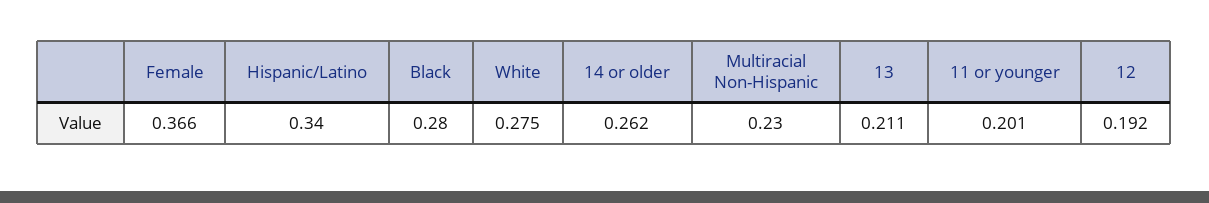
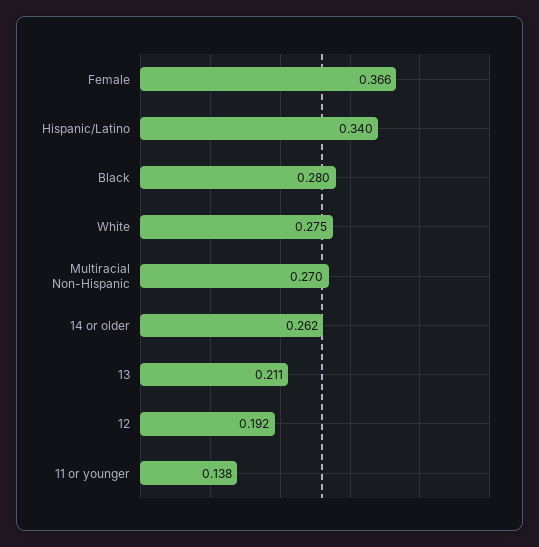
  {
    "Female": 0.366,
    "Hispanic/Latino": 0.34,
    "Black": 0.28,
    "White": 0.275,
    "14 or older": 0.262,
-   "Multiracial Non-Hispanic": 0.23,
+   "Multiracial Non-Hispanic": 0.27,
    "13": 0.211,
-   "11 or younger": 0.201,
+   "11 or younger": 0.138,
    "12": 0.192
  }

